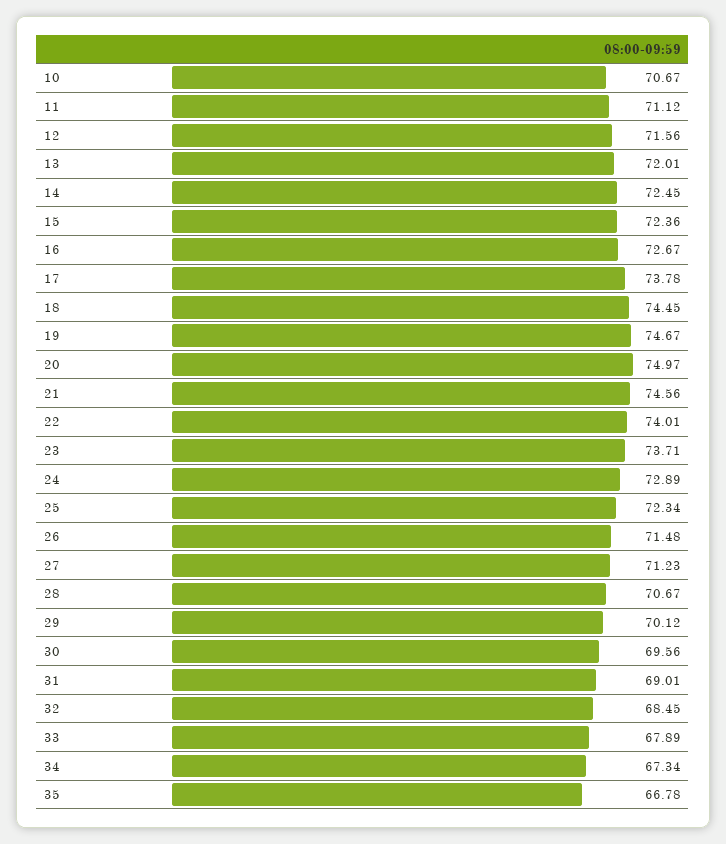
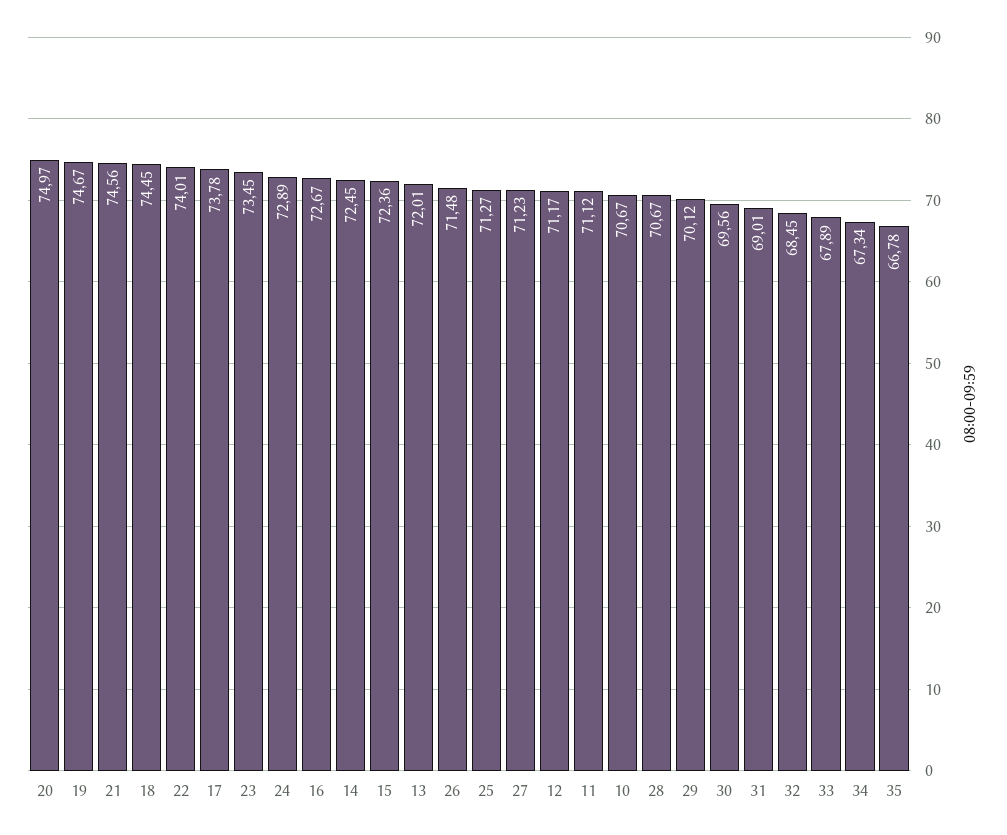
  {
    "10": 70.67,
    "11": 71.12,
-   "12": 71.56,
+   "12": 71.17,
    "13": 72.01,
    "14": 72.45,
    "15": 72.36,
    "16": 72.67,
    "17": 73.78,
    "18": 74.45,
    "19": 74.67,
    "20": 74.97,
    "21": 74.56,
    "22": 74.01,
-   "23": 73.71,
+   "23": 73.45,
    "24": 72.89,
-   "25": 72.34,
+   "25": 71.27,
    "26": 71.48,
    "27": 71.23,
    "28": 70.67,
    "29": 70.12,
    "30": 69.56,
    "31": 69.01,
    "32": 68.45,
    "33": 67.89,
    "34": 67.34,
    "35": 66.78
  }

